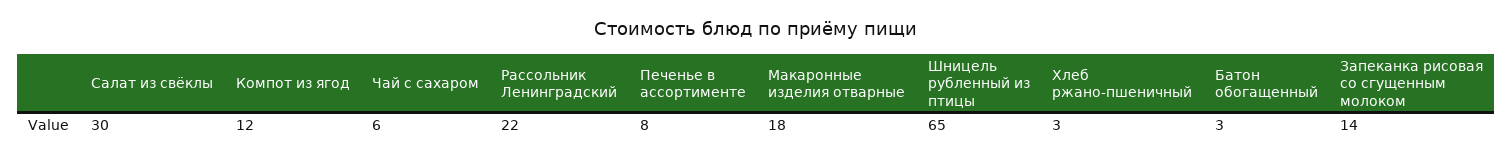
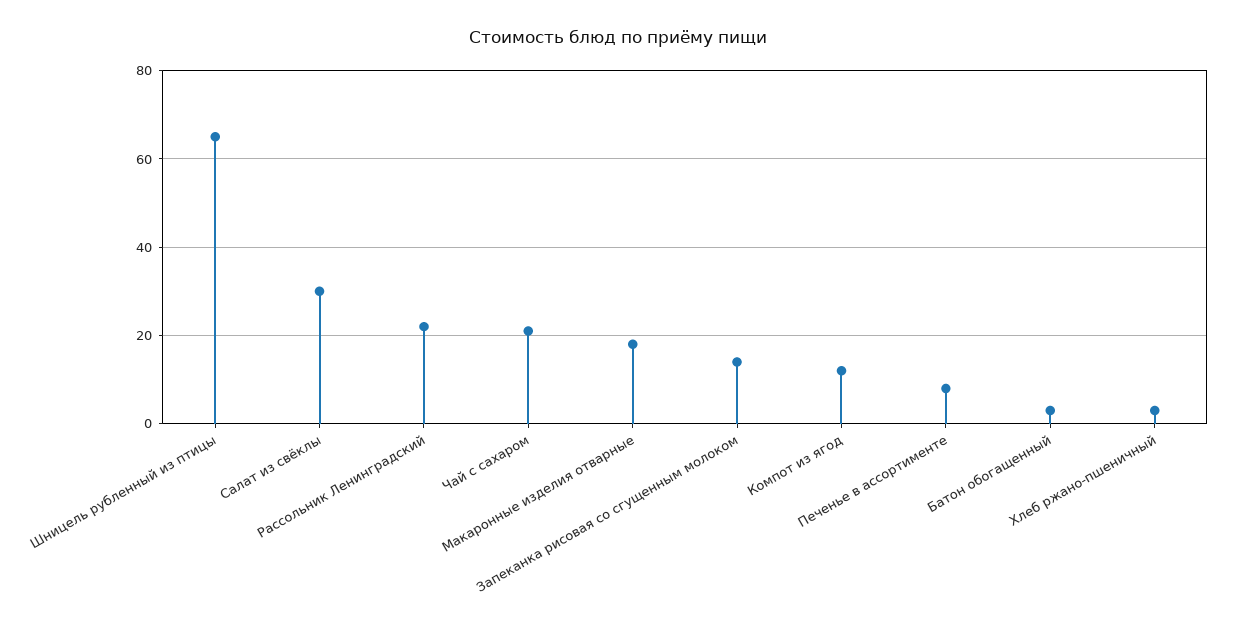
  {
    "Салат из свёклы": 30,
    "Компот из ягод": 12,
-   "Чай с сахаром": 6,
+   "Чай с сахаром": 20,
    "Рассольник Ленинградский": 22,
    "Печенье в ассортименте": 8,
    "Макаронные изделия отварные": 18,
    "Шницель рубленный из птицы": 65,
    "Хлеб ржано-пшеничный": 3,
    "Батон обогащенный": 3,
    "Запеканка рисовая со сгущенным молоком": 14
  }

